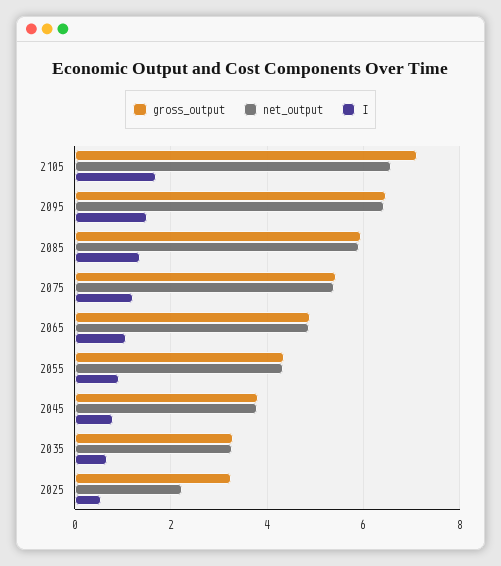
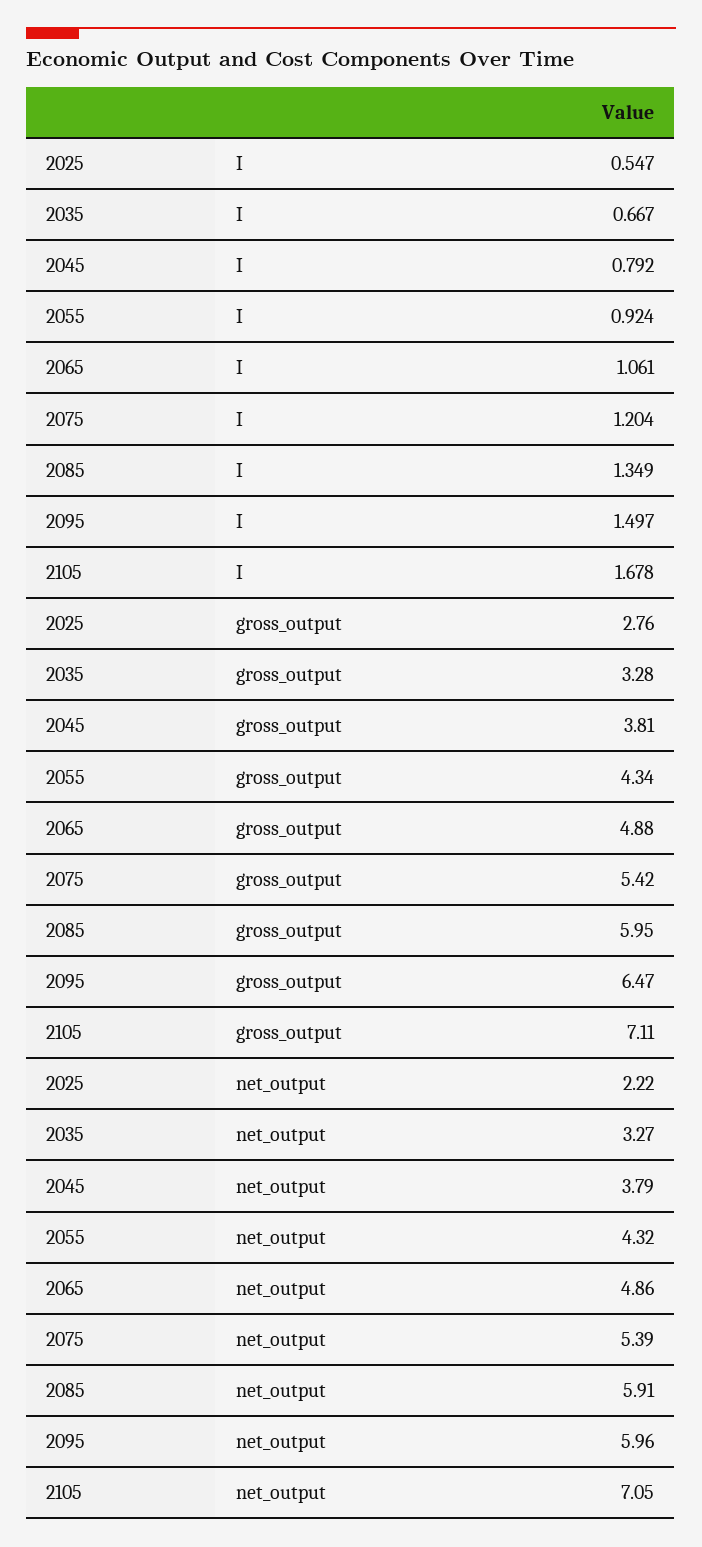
  {
    "gross_output": {
      "2105": 7.11,
      "2095": 6.47,
      "2085": 5.95,
      "2075": 5.42,
      "2065": 4.88,
      "2055": 4.34,
      "2045": 3.81,
      "2035": 3.28,
-     "2025": 3.2
+     "2025": 2.76
    },
    "net_output": {
-     "2105": 6.6,
+     "2105": 7.05,
-     "2095": 6.4,
+     "2095": 5.96,
      "2085": 5.91,
      "2075": 5.39,
      "2065": 4.86,
      "2055": 4.32,
      "2045": 3.79,
      "2035": 3.27,
      "2025": 2.22
    },
    "I": {
      "2105": 1.678,
      "2095": 1.497,
      "2085": 1.349,
      "2075": 1.204,
      "2065": 1.061,
      "2055": 0.924,
      "2045": 0.792,
      "2035": 0.667,
      "2025": 0.547
    }
  }

